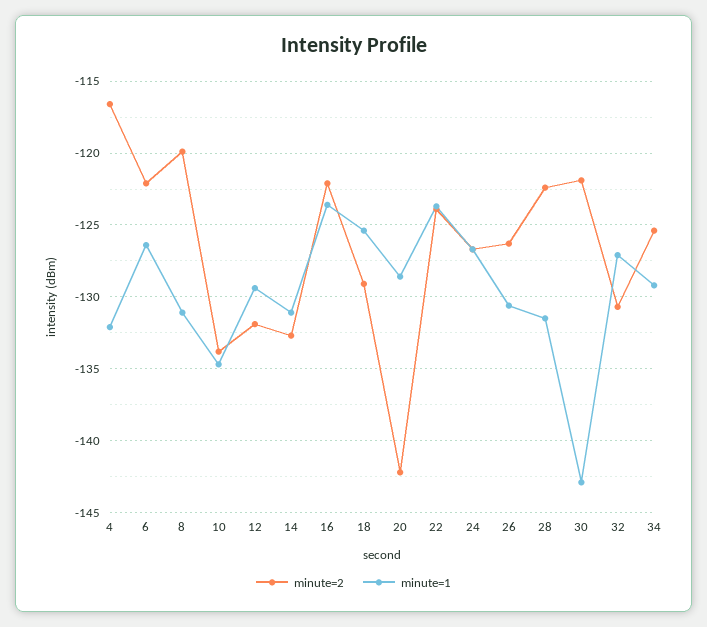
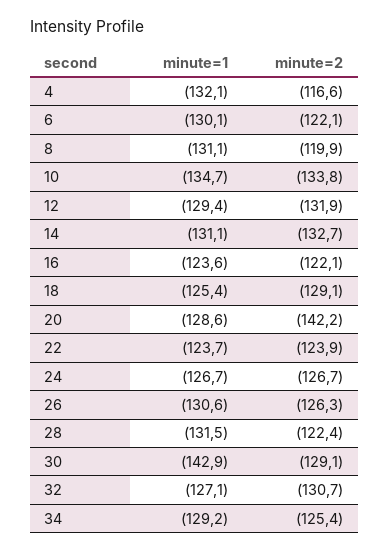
  {
    "minute=2": {
      "4": -116.6,
      "6": -122.1,
      "8": -119.9,
      "10": -133.8,
      "12": -131.9,
      "14": -132.7,
      "16": -122.1,
      "18": -129.1,
      "20": -142.2,
      "22": -123.9,
      "24": -126.7,
      "26": -126.3,
      "28": -122.4,
-     "30": -122,
+     "30": -129.1,
      "32": -130.7,
      "34": -125.4
    },
    "minute=1": {
      "4": -132.1,
-     "6": -126.5,
+     "6": -130.1,
      "8": -131.1,
      "10": -134.7,
      "12": -129.4,
      "14": -131.1,
      "16": -123.6,
      "18": -125.4,
      "20": -128.6,
      "22": -123.7,
      "24": -126.7,
      "26": -130.6,
      "28": -131.5,
      "30": -142.9,
      "32": -127.1,
      "34": -129.2
    }
  }

